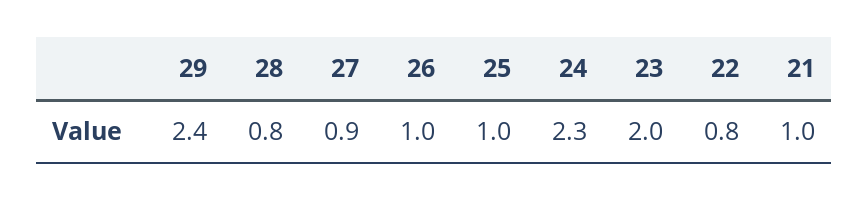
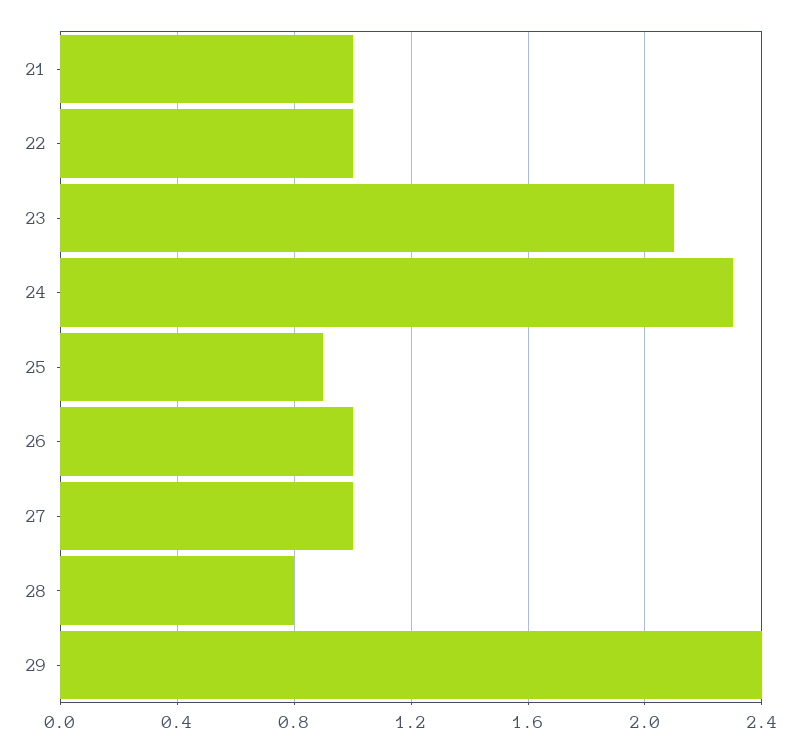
  {
    "29": 2.4,
    "28": 0.8,
-   "27": 0.9,
+   "27": 1,
    "26": 1,
-   "25": 1,
+   "25": 0.9,
    "24": 2.3,
-   "23": 2,
+   "23": 2.1,
-   "22": 0.8,
+   "22": 1,
    "21": 1
  }

